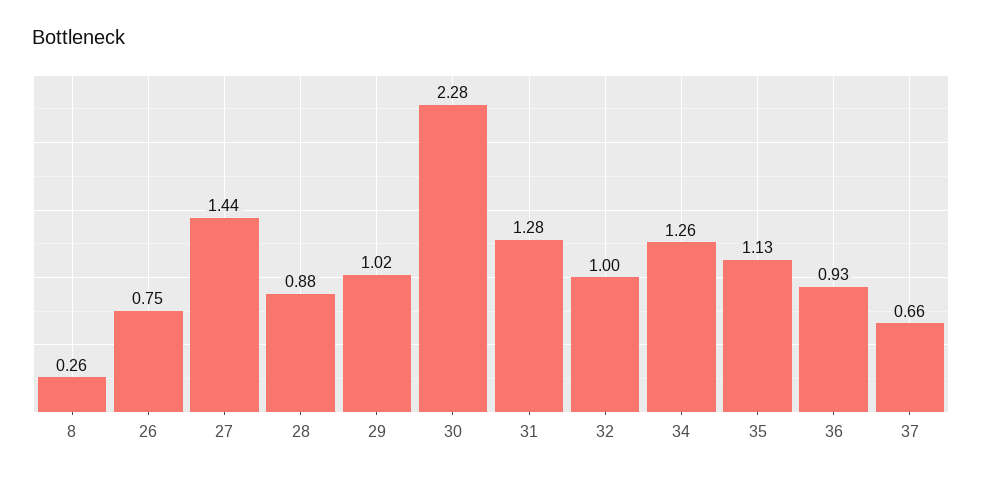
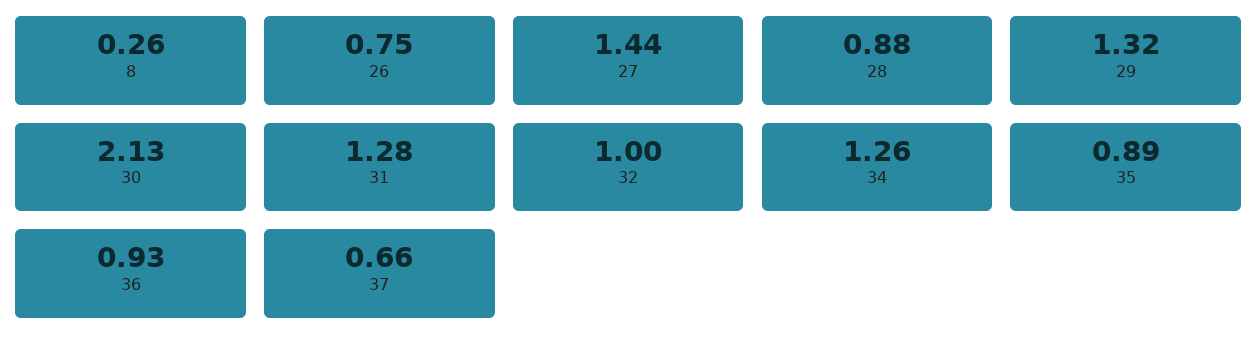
  {
    "8": 0.26,
    "26": 0.75,
    "27": 1.44,
    "28": 0.88,
-   "29": 1.02,
+   "29": 1.32,
-   "30": 2.28,
+   "30": 2.13,
    "31": 1.28,
    "32": 1,
    "34": 1.26,
-   "35": 1.13,
+   "35": 0.89,
    "36": 0.93,
    "37": 0.66
  }

